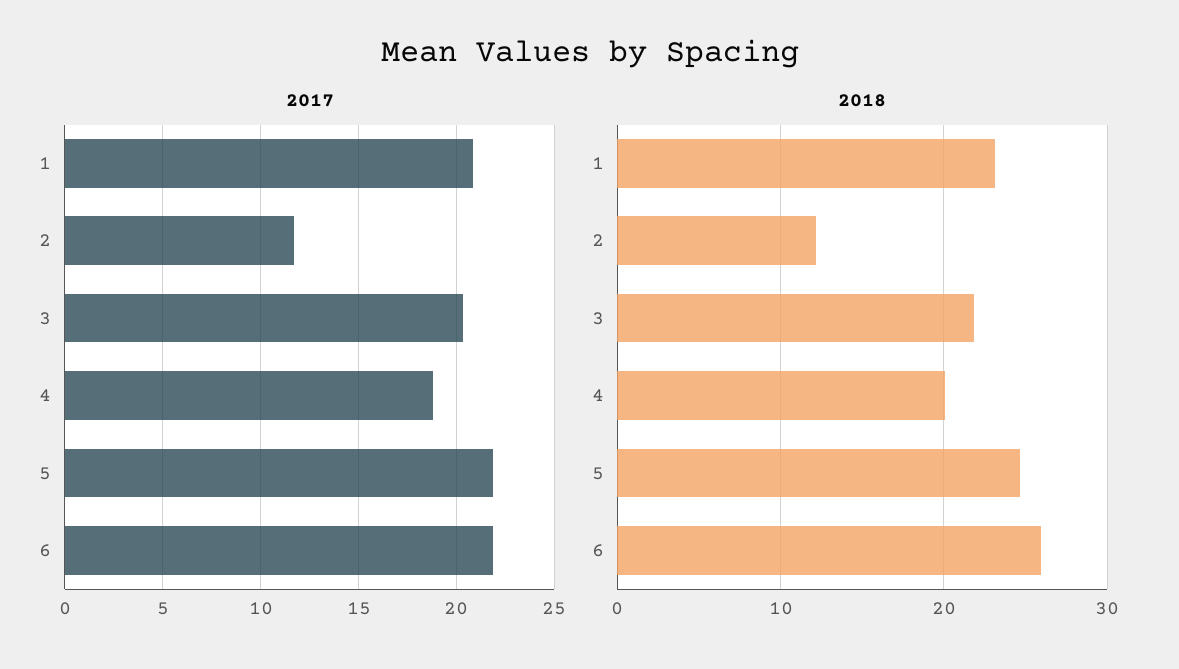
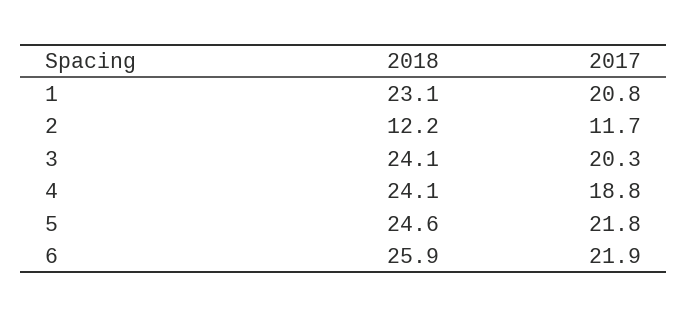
  {
    "2017": {
      "1": 20.8,
      "2": 11.7,
      "3": 20.3,
      "4": 18.8,
      "5": 21.8,
      "6": 21.9
    },
    "2018": {
      "1": 23.1,
      "2": 12.2,
-     "3": 22,
+     "3": 24.1,
-     "4": 20,
+     "4": 24.1,
      "5": 24.6,
      "6": 25.9
    }
  }

